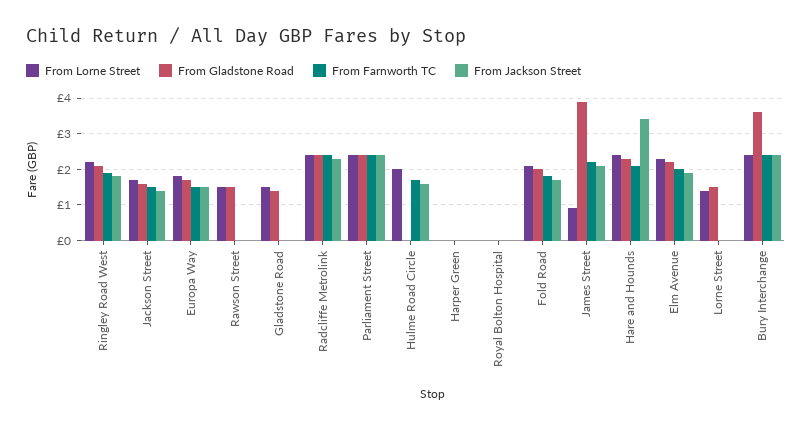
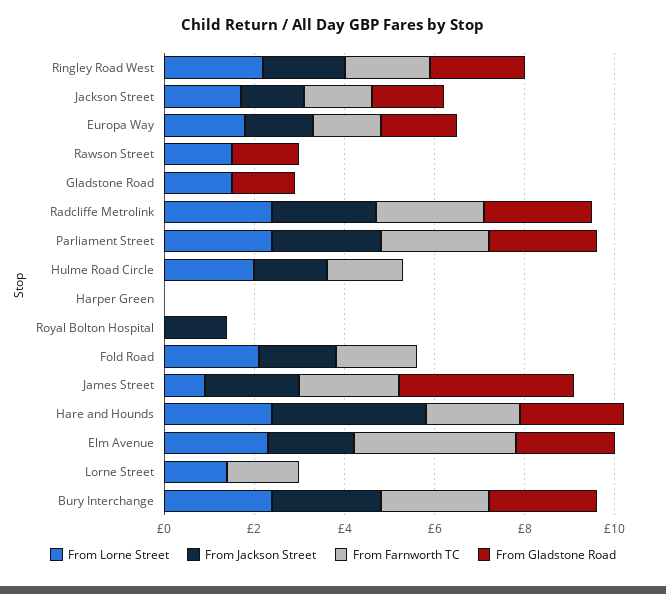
  {
    "From Lorne Street": {
      "Ringley Road West": 2,
      "Jackson Street": 1.5,
      "Europa Way": 2,
      "Rawson Street": 1.5,
      "Gladstone Road": 1.5,
      "Radcliffe Metrolink": 2.5,
      "Parliament Street": 2.5,
      "Hulme Road Circle": 2,
      "Harper Green": 0,
      "Royal Bolton Hospital": 0,
      "Fold Road": 2,
      "James Street": 1,
      "Hare and Hounds": 2.5,
      "Elm Avenue": 2.5,
      "Lorne Street": 1.5,
      "Bury Interchange": 2.5
    },
    "From Gladstone Road": {
      "Ringley Road West": 2,
      "Jackson Street": 1.5,
      "Europa Way": 1.5,
      "Rawson Street": 1.5,
      "Gladstone Road": 1.5,
      "Radcliffe Metrolink": 2.5,
      "Parliament Street": 2.5,
      "Hulme Road Circle": 0,
      "Harper Green": 0,
      "Royal Bolton Hospital": 0,
-     "Fold Road": 2,
+     "Fold Road": 0,
      "James Street": 4,
      "Hare and Hounds": 2.5,
      "Elm Avenue": 2,
-     "Lorne Street": 1.5,
+     "Lorne Street": 0,
-     "Bury Interchange": 3.5
+     "Bury Interchange": 2.5
    },
    "From Farnworth TC": {
      "Ringley Road West": 2,
      "Jackson Street": 1.5,
      "Europa Way": 1.5,
      "Rawson Street": 0,
      "Gladstone Road": 0,
      "Radcliffe Metrolink": 2.5,
      "Parliament Street": 2.5,
      "Hulme Road Circle": 1.5,
      "Harper Green": 0,
      "Royal Bolton Hospital": 0,
      "Fold Road": 2,
      "James Street": 2,
      "Hare and Hounds": 2,
-     "Elm Avenue": 2,
+     "Elm Avenue": 3.5,
-     "Lorne Street": 0,
+     "Lorne Street": 1.5,
      "Bury Interchange": 2.5
    },
    "From Jackson Street": {
      "Ringley Road West": 2,
      "Jackson Street": 1.5,
      "Europa Way": 1.5,
      "Rawson Street": 0,
      "Gladstone Road": 0,
      "Radcliffe Metrolink": 2.5,
      "Parliament Street": 2.5,
      "Hulme Road Circle": 1.5,
      "Harper Green": 0,
-     "Royal Bolton Hospital": 0,
+     "Royal Bolton Hospital": 1.5,
      "Fold Road": 1.5,
      "James Street": 2,
      "Hare and Hounds": 3.5,
      "Elm Avenue": 2,
      "Lorne Street": 0,
      "Bury Interchange": 2.5
    }
  }

